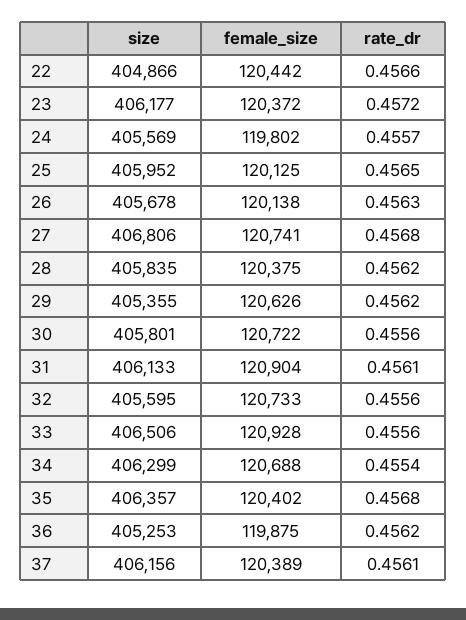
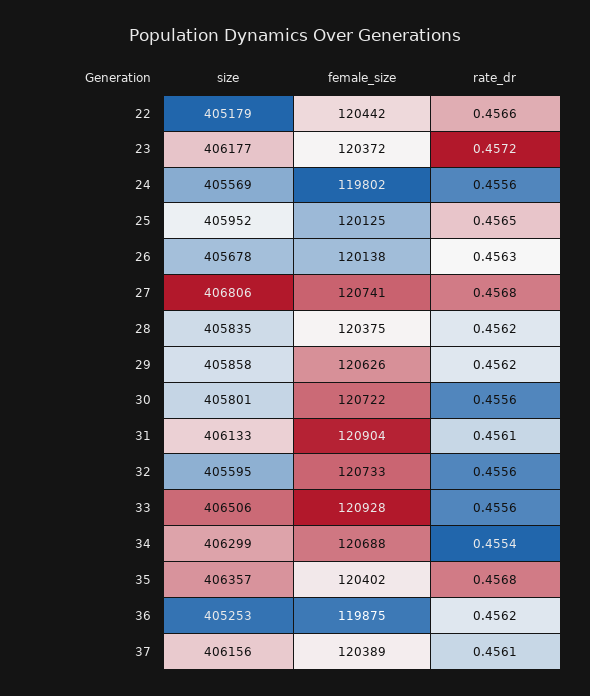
  {
    "size": {
-     "22": 404866,
+     "22": 405179,
      "23": 406177,
      "24": 405569,
      "25": 405952,
      "26": 405678,
      "27": 406806,
      "28": 405835,
-     "29": 405355,
+     "29": 405858,
      "30": 405801,
      "31": 406133,
      "32": 405595,
      "33": 406506,
      "34": 406299,
      "35": 406357,
      "36": 405253,
      "37": 406156
    },
    "female_size": {
      "22": 120442,
      "23": 120372,
      "24": 119802,
      "25": 120125,
      "26": 120138,
      "27": 120741,
      "28": 120375,
      "29": 120626,
      "30": 120722,
      "31": 120904,
      "32": 120733,
      "33": 120928,
      "34": 120688,
      "35": 120402,
      "36": 119875,
      "37": 120389
    },
    "rate_dr": {
      "22": 0.4566,
      "23": 0.4572,
-     "24": 0.4557,
+     "24": 0.4556,
      "25": 0.4565,
      "26": 0.4563,
      "27": 0.4568,
      "28": 0.4562,
      "29": 0.4562,
      "30": 0.4556,
      "31": 0.4561,
      "32": 0.4556,
      "33": 0.4556,
      "34": 0.4554,
      "35": 0.4568,
      "36": 0.4562,
      "37": 0.4561
    }
  }

